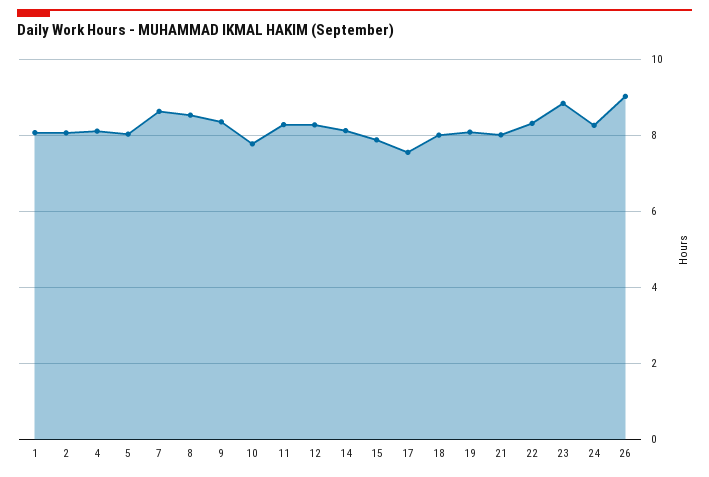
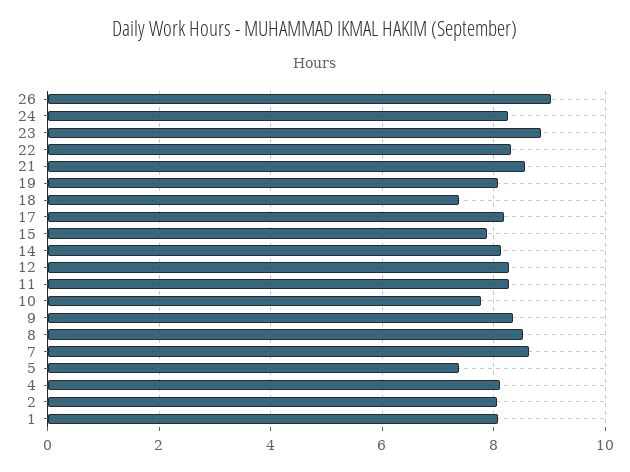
  {
    "1": 8,
    "2": 8,
    "4": 8.2,
-   "5": 8,
+   "5": 7.4,
    "7": 8.6,
    "8": 8.6,
    "9": 8.4,
    "10": 7.8,
    "11": 8.2,
    "12": 8.2,
    "14": 8.2,
    "15": 7.8,
-   "17": 7.6,
+   "17": 8.2,
-   "18": 8,
+   "18": 7.4,
    "19": 8,
-   "21": 8,
+   "21": 8.6,
    "22": 8.4,
    "23": 8.8,
    "24": 8.2,
    "26": 9
  }

